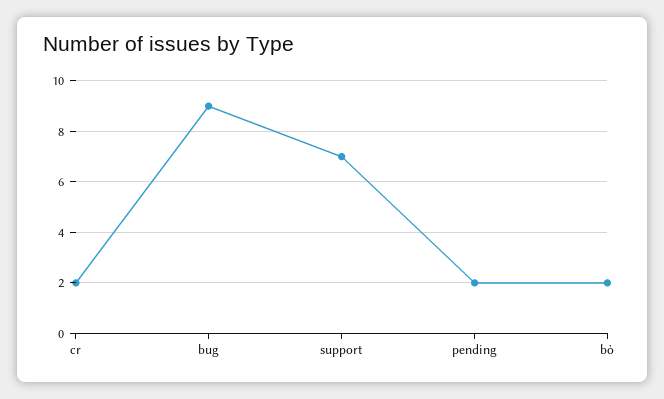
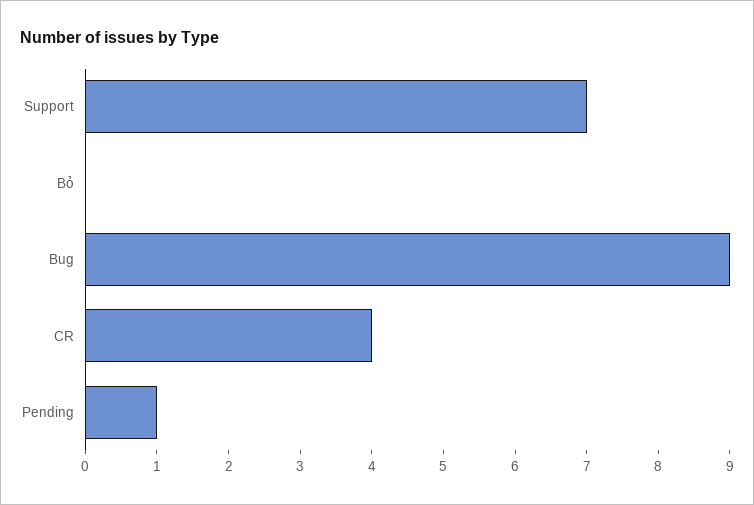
  {
-   "cr": 2,
+   "cr": 4,
    "bug": 9,
    "support": 7,
-   "pending": 2,
+   "pending": 1,
-   "bỏ": 2
+   "bỏ": 0
  }

